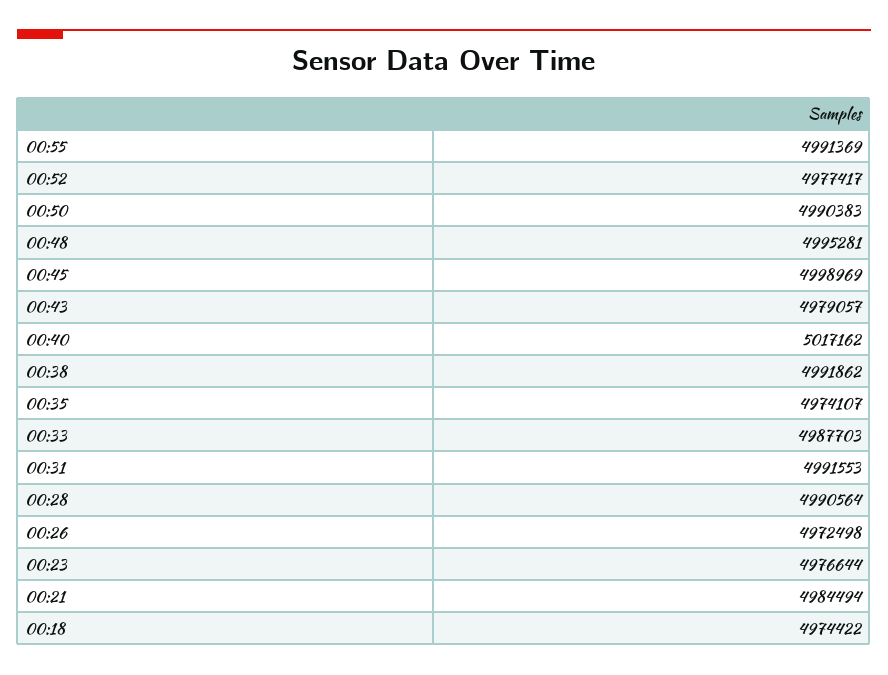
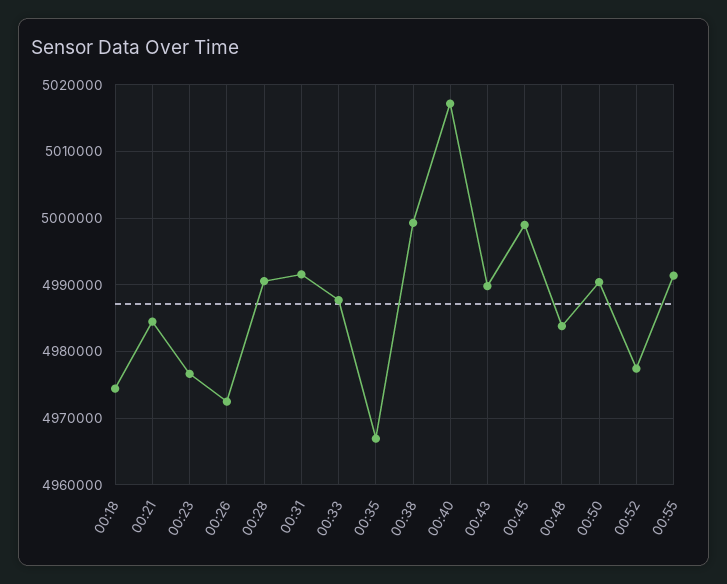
  {
    "00:55": 4991369,
    "00:52": 4977417,
    "00:50": 4990383,
-   "00:48": 4995281,
+   "00:48": 4984000,
    "00:45": 4998969,
-   "00:43": 4979057,
+   "00:43": 4990000,
    "00:40": 5017162,
-   "00:38": 4991862,
+   "00:38": 4999000,
-   "00:35": 4974107,
+   "00:35": 4967000,
    "00:33": 4987703,
    "00:31": 4991553,
    "00:28": 4990564,
    "00:26": 4972498,
    "00:23": 4976644,
    "00:21": 4984494,
    "00:18": 4974422
  }

